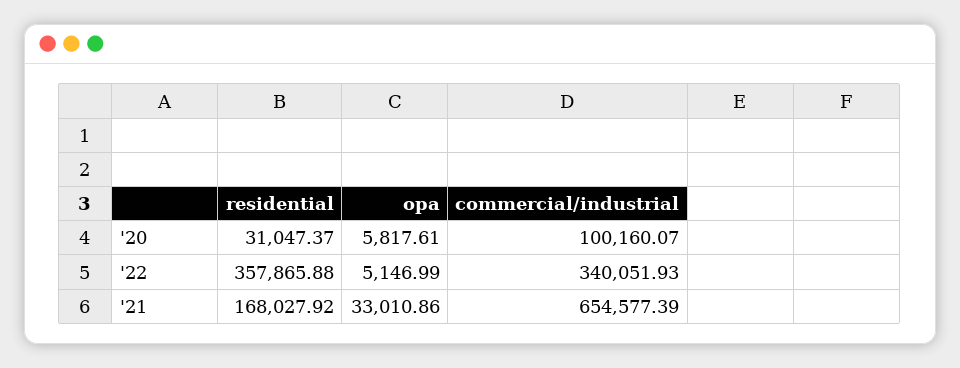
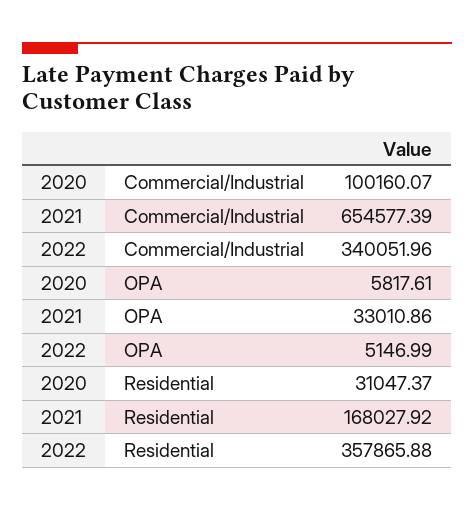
  {
    "residential": {
      "'20": 31047.37,
      "'22": 357865.88,
      "'21": 168027.92
    },
    "opa": {
      "'20": 5817.61,
      "'22": 5146.99,
      "'21": 33010.86
    },
    "commercial/industrial": {
      "'20": 100160.07,
-     "'22": 340051.93,
+     "'22": 340051.96,
      "'21": 654577.39
    }
  }

